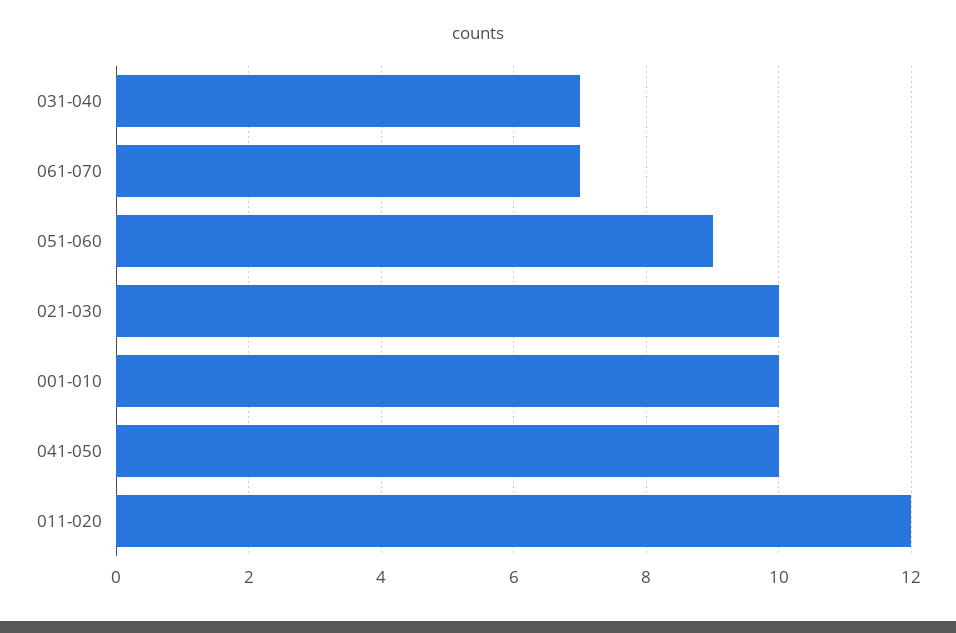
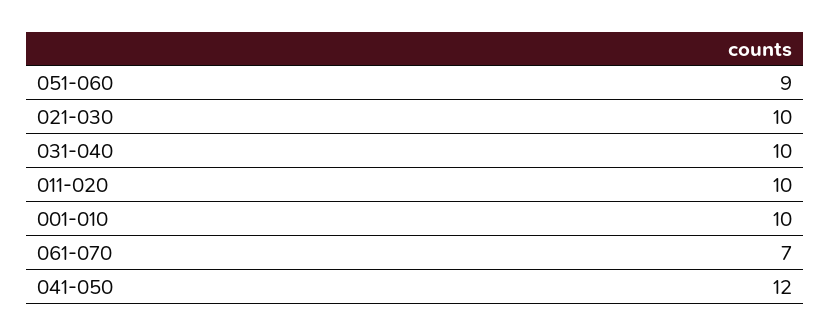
  {
-   "031-040": 7,
+   "031-040": 10,
    "061-070": 7,
    "051-060": 9,
    "021-030": 10,
    "001-010": 10,
-   "041-050": 10,
+   "041-050": 12,
-   "011-020": 12
+   "011-020": 10
  }

